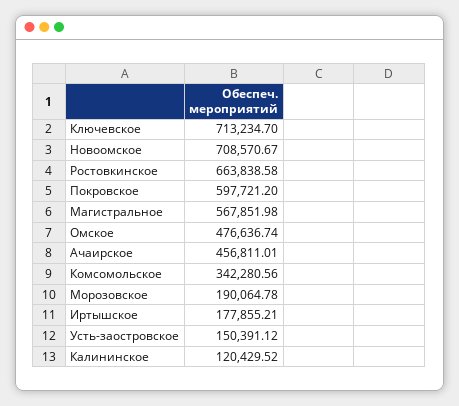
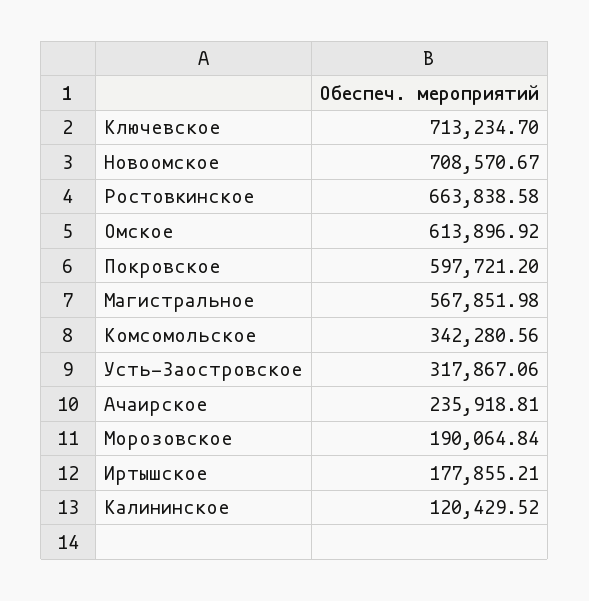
  {
    "Ключевское": 713234.7,
    "Новоомское": 708570.67,
    "Ростовкинское": 663838.58,
    "Покровское": 597721.2,
    "Магистральное": 567851.98,
-   "Омское": 476636.74,
+   "Омское": 613896.92,
-   "Ачаирское": 456811.01,
+   "Ачаирское": 235918.81,
    "Комсомольское": 342280.56,
-   "Морозовское": 190064.78,
+   "Морозовское": 190064.84,
    "Иртышское": 177855.21,
-   "Усть-заостровское": 150391.12,
+   "Усть-заостровское": 317867.06,
    "Калининское": 120429.52
  }

